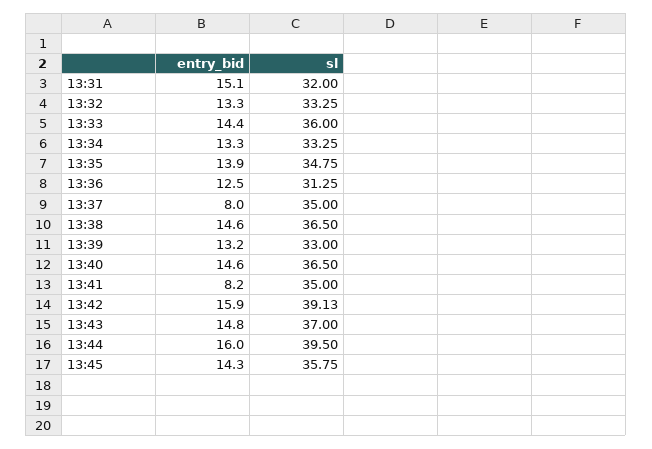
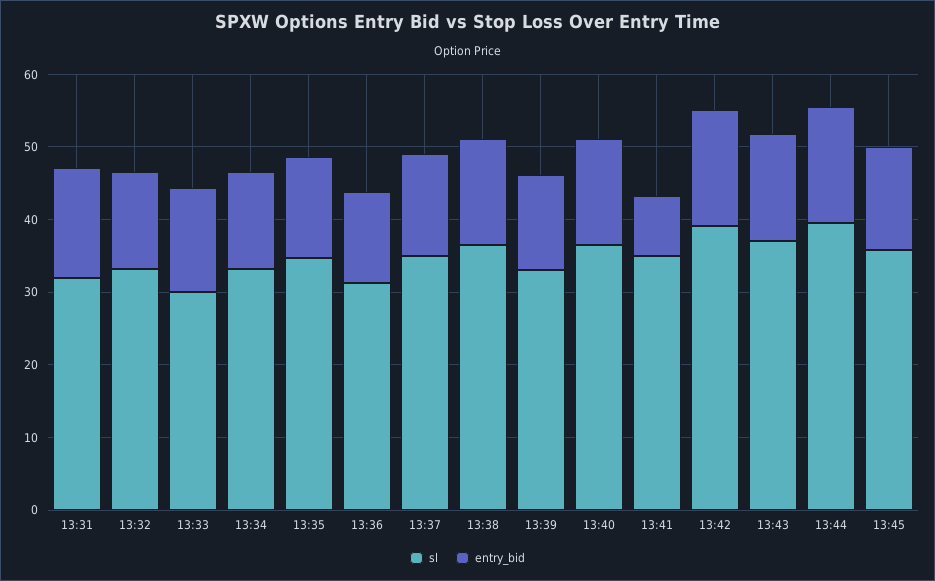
  {
    "entry_bid": {
      "13:31": 15.1,
      "13:32": 13.3,
      "13:33": 14.4,
      "13:34": 13.3,
      "13:35": 13.9,
      "13:36": 12.5,
-     "13:37": 8,
+     "13:37": 14,
      "13:38": 14.6,
      "13:39": 13.2,
      "13:40": 14.6,
      "13:41": 8.2,
      "13:42": 15.9,
      "13:43": 14.8,
      "13:44": 16,
      "13:45": 14.3
    },
    "sl": {
      "13:31": 32,
      "13:32": 33.25,
-     "13:33": 36,
+     "13:33": 30,
      "13:34": 33.25,
      "13:35": 34.75,
      "13:36": 31.25,
      "13:37": 35,
      "13:38": 36.5,
      "13:39": 33,
      "13:40": 36.5,
      "13:41": 35,
      "13:42": 39.13,
      "13:43": 37,
      "13:44": 39.5,
      "13:45": 35.75
    }
  }

